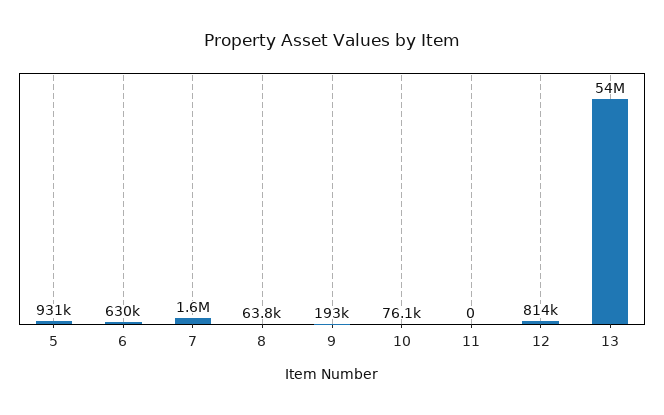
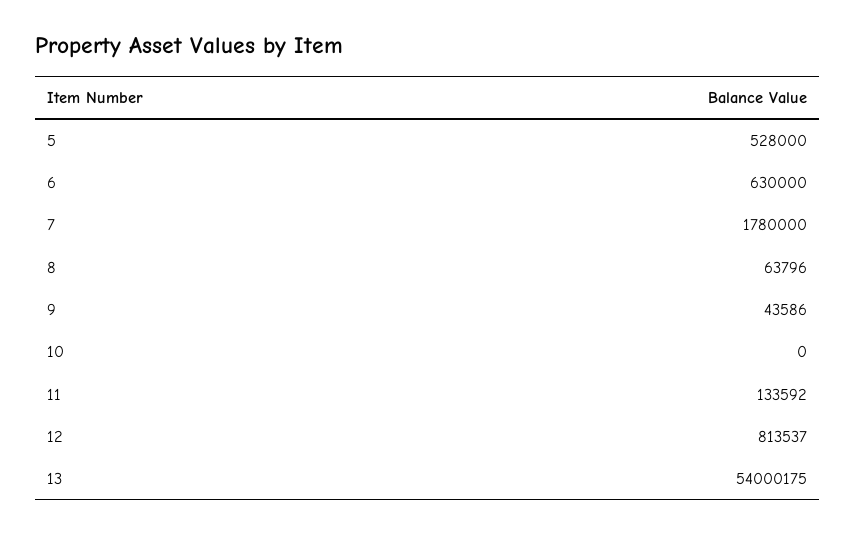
  {
-   "5": 931000,
+   "5": 528000,
    "6": 630000,
-   "7": 1600000,
+   "7": 1780000,
    "8": 63796,
-   "9": 193000,
+   "9": 43586,
-   "10": 76100,
+   "10": 0,
-   "11": 0,
+   "11": 133592,
    "12": 813537,
    "13": 54000175
  }

